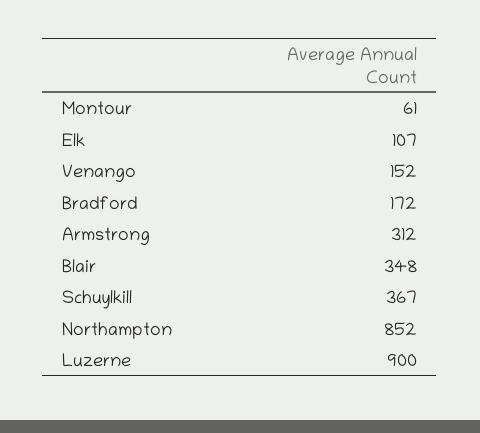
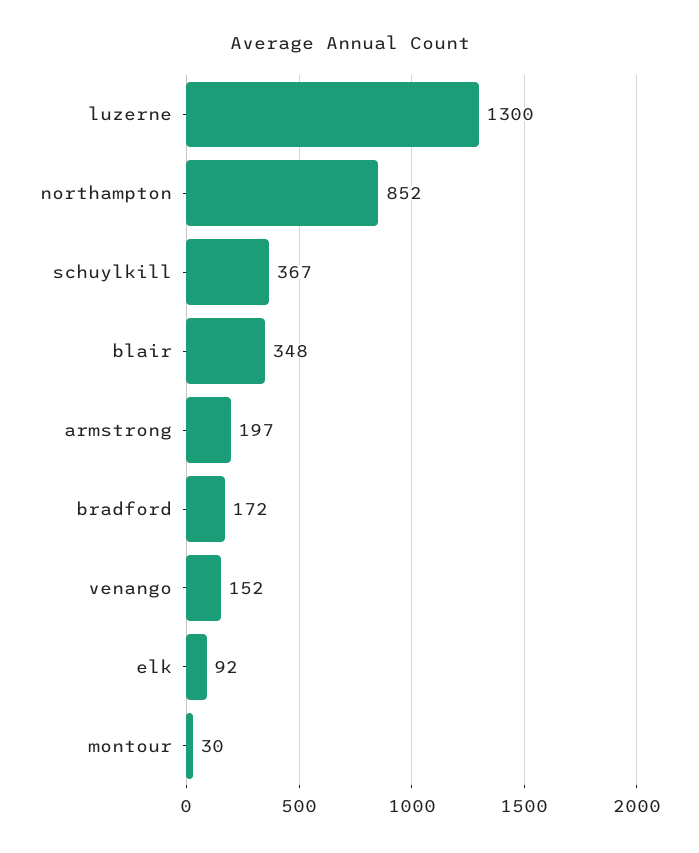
  {
-   "Montour": 61,
+   "Montour": 30,
-   "Elk": 107,
+   "Elk": 92,
    "Venango": 152,
    "Bradford": 172,
-   "Armstrong": 312,
+   "Armstrong": 197,
    "Blair": 348,
    "Schuylkill": 367,
    "Northampton": 852,
-   "Luzerne": 900
+   "Luzerne": 1300
  }

